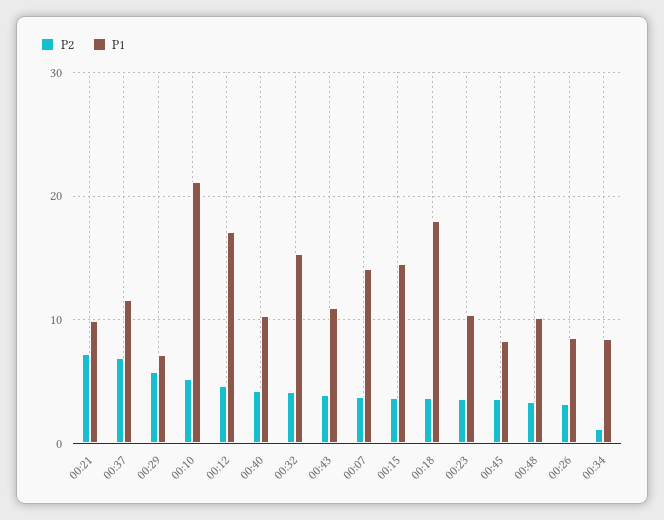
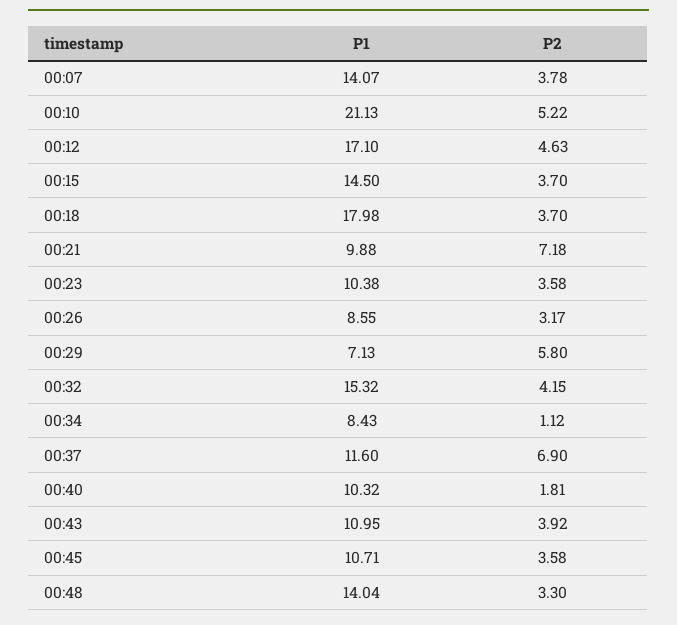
  {
    "P2": {
      "00:21": 7.18,
      "00:37": 6.9,
      "00:29": 5.8,
      "00:10": 5.22,
      "00:12": 4.63,
-     "00:40": 4,
+     "00:40": 1.81,
      "00:32": 4.15,
      "00:43": 3.92,
      "00:07": 3.78,
      "00:15": 3.7,
      "00:18": 3.7,
      "00:23": 3.58,
      "00:45": 3.58,
      "00:48": 3.3,
      "00:26": 3.17,
      "00:34": 1.12
    },
    "P1": {
      "00:21": 9.88,
      "00:37": 11.6,
      "00:29": 7.13,
      "00:10": 21.13,
      "00:12": 17.1,
      "00:40": 10.32,
      "00:32": 15.32,
      "00:43": 10.95,
      "00:07": 14.07,
      "00:15": 14.5,
      "00:18": 17.98,
      "00:23": 10.38,
-     "00:45": 8,
+     "00:45": 10.71,
-     "00:48": 10,
+     "00:48": 14.04,
      "00:26": 8.55,
      "00:34": 8.43
    }
  }

